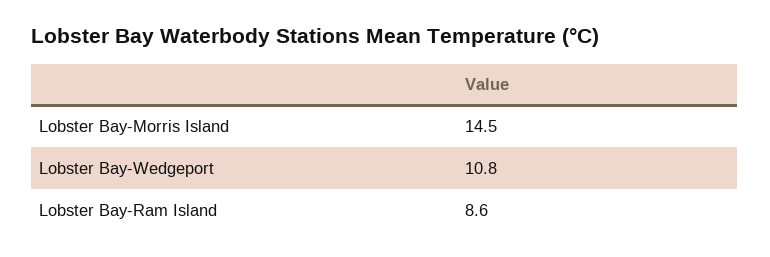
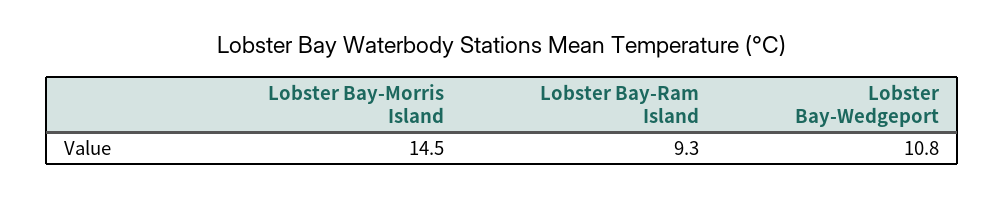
  {
    "Lobster Bay-Morris Island": 14.5,
    "Lobster Bay-Wedgeport": 10.8,
-   "Lobster Bay-Ram Island": 8.6
+   "Lobster Bay-Ram Island": 9.3
  }

